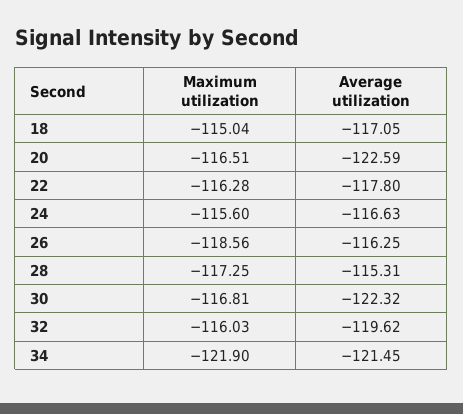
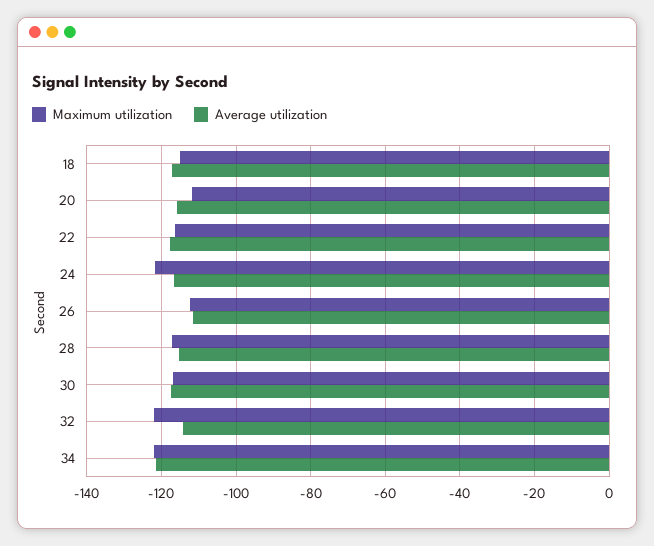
  {
    "Maximum utilization": {
      "18": -115.04,
-     "20": -116.51,
+     "20": -112,
      "22": -116.28,
-     "24": -115.6,
+     "24": -122,
-     "26": -118.56,
+     "26": -112,
      "28": -117.25,
      "30": -116.81,
-     "32": -116.03,
+     "32": -122,
      "34": -121.9
    },
    "Average utilization": {
      "18": -117.05,
-     "20": -122.59,
+     "20": -116,
      "22": -117.8,
      "24": -116.63,
-     "26": -116.25,
+     "26": -112,
      "28": -115.31,
-     "30": -122.32,
+     "30": -118,
-     "32": -119.62,
+     "32": -114,
      "34": -121.45
    }
  }

